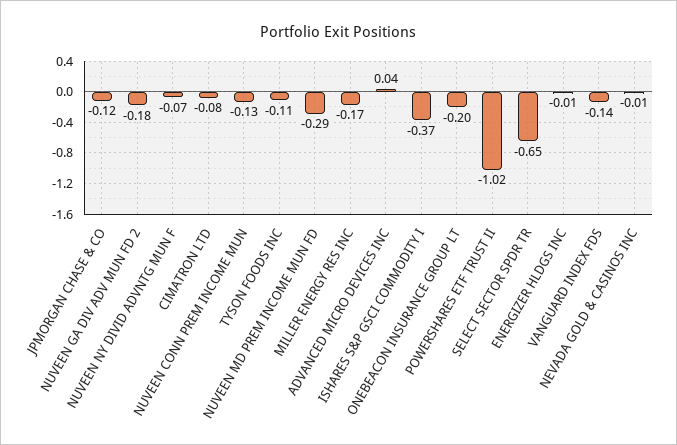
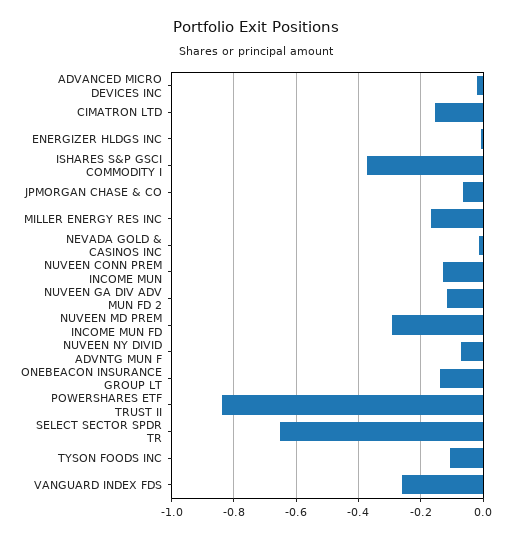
  {
-   "JPMORGAN CHASE & CO": -0.12,
+   "JPMORGAN CHASE & CO": -0.06,
-   "NUVEEN GA DIV ADV MUN FD 2": -0.18,
+   "NUVEEN GA DIV ADV MUN FD 2": -0.12,
    "NUVEEN NY DIVID ADVNTG MUN F": -0.07,
-   "CIMATRON LTD": -0.08,
+   "CIMATRON LTD": -0.16,
    "NUVEEN CONN PREM INCOME MUN": -0.13,
    "TYSON FOODS INC": -0.11,
    "NUVEEN MD PREM INCOME MUN FD": -0.29,
    "MILLER ENERGY RES INC": -0.17,
-   "ADVANCED MICRO DEVICES INC": 0.04,
+   "ADVANCED MICRO DEVICES INC": -0.02,
    "ISHARES S&P GSCI COMMODITY I": -0.37,
-   "ONEBEACON INSURANCE GROUP LT": -0.2,
+   "ONEBEACON INSURANCE GROUP LT": -0.14,
-   "POWERSHARES ETF TRUST II": -1.02,
+   "POWERSHARES ETF TRUST II": -0.84,
    "SELECT SECTOR SPDR TR": -0.65,
    "ENERGIZER HLDGS INC": -0.01,
-   "VANGUARD INDEX FDS": -0.14,
+   "VANGUARD INDEX FDS": -0.26,
    "NEVADA GOLD & CASINOS INC": -0.01
  }

